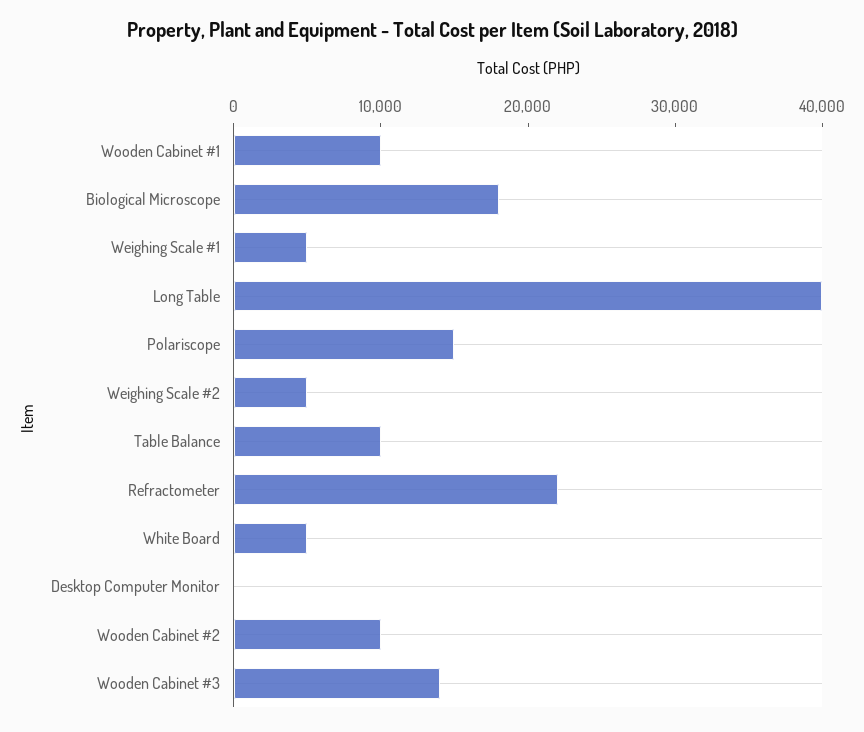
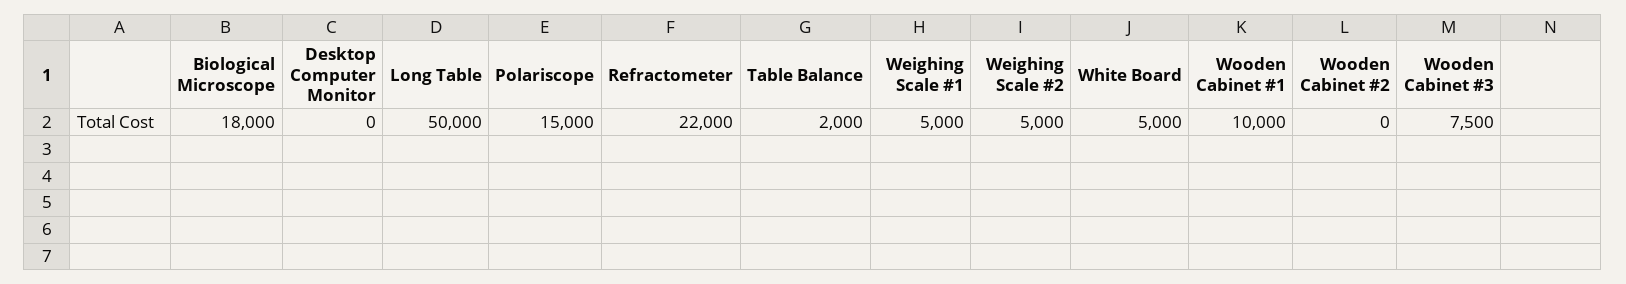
  {
    "Wooden Cabinet #1": 10000,
    "Biological Microscope": 18000,
    "Weighing Scale #1": 5000,
-   "Long Table": 40000,
+   "Long Table": 50000,
    "Polariscope": 15000,
    "Weighing Scale #2": 5000,
-   "Table Balance": 10000,
+   "Table Balance": 2000,
    "Refractometer": 22000,
    "White Board": 5000,
    "Desktop Computer Monitor": 0,
-   "Wooden Cabinet #2": 10000,
+   "Wooden Cabinet #2": 0,
-   "Wooden Cabinet #3": 14000
+   "Wooden Cabinet #3": 7500
  }

